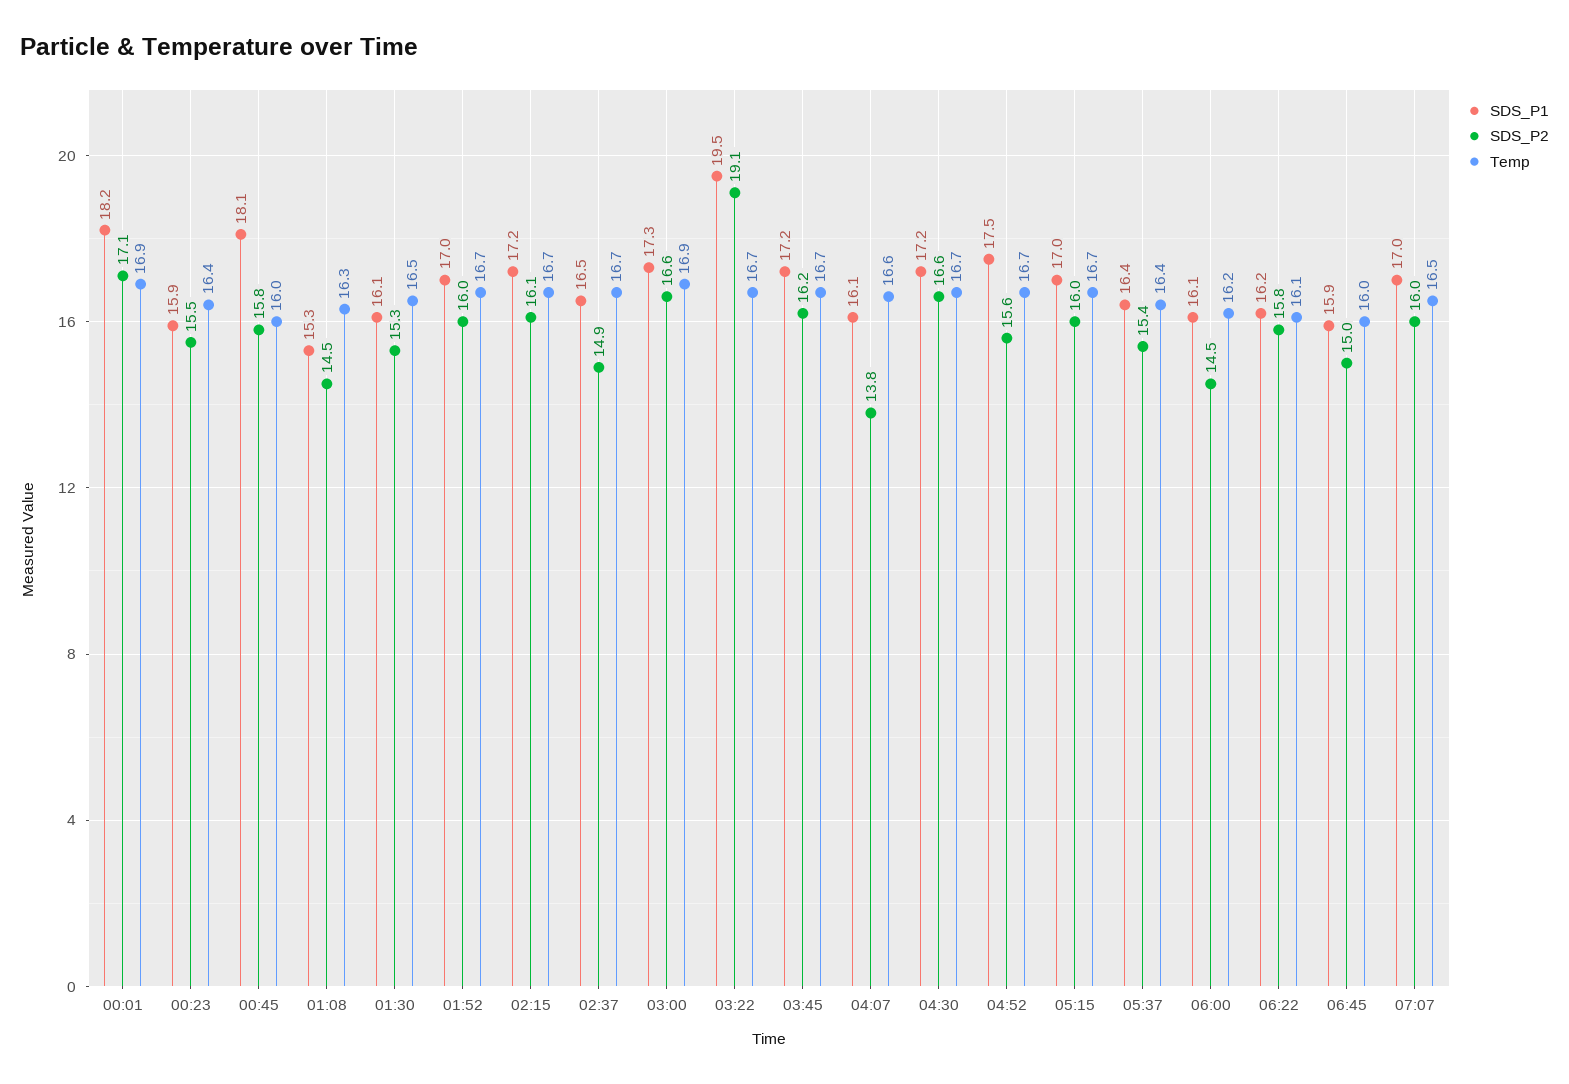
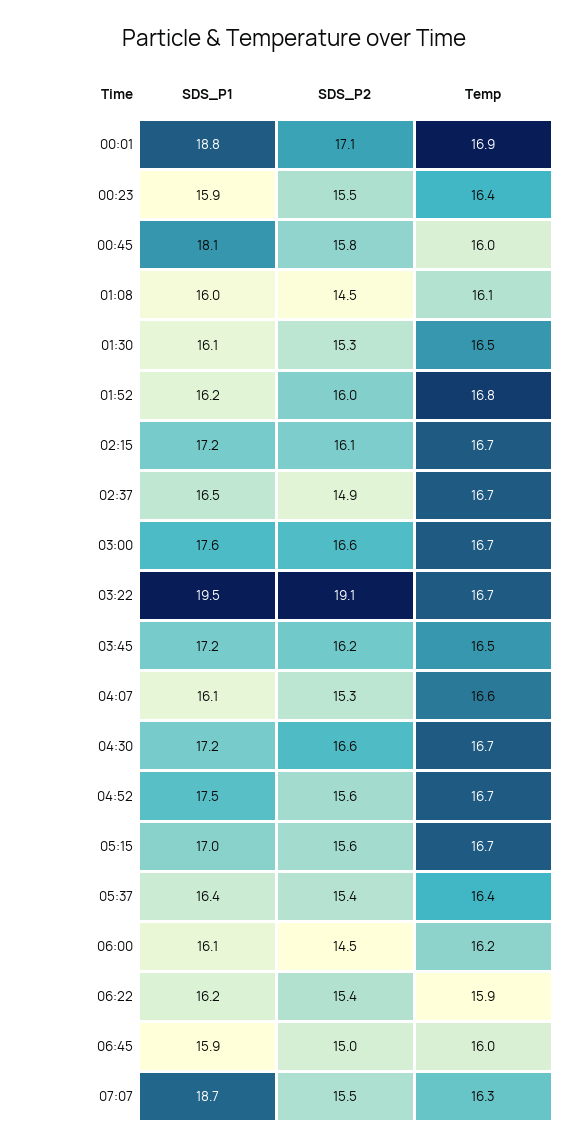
  {
    "SDS_P1": {
-     "00:01": 18.2,
+     "00:01": 18.8,
      "00:23": 15.9,
      "00:45": 18.1,
-     "01:08": 15.3,
+     "01:08": 16,
      "01:30": 16.1,
-     "01:52": 17,
+     "01:52": 16.2,
      "02:15": 17.2,
      "02:37": 16.5,
-     "03:00": 17.3,
+     "03:00": 17.6,
      "03:22": 19.5,
      "03:45": 17.2,
      "04:07": 16.1,
      "04:30": 17.2,
      "04:52": 17.5,
      "05:15": 17,
      "05:37": 16.4,
      "06:00": 16.1,
      "06:22": 16.2,
      "06:45": 15.9,
-     "07:07": 17
+     "07:07": 18.7
    },
    "SDS_P2": {
      "00:01": 17.1,
      "00:23": 15.5,
      "00:45": 15.8,
      "01:08": 14.5,
      "01:30": 15.3,
      "01:52": 16,
      "02:15": 16.1,
      "02:37": 14.9,
      "03:00": 16.6,
      "03:22": 19.1,
      "03:45": 16.2,
-     "04:07": 13.8,
+     "04:07": 15.3,
      "04:30": 16.6,
      "04:52": 15.6,
-     "05:15": 16,
+     "05:15": 15.6,
      "05:37": 15.4,
      "06:00": 14.5,
-     "06:22": 15.8,
+     "06:22": 15.4,
      "06:45": 15,
-     "07:07": 16
+     "07:07": 15.5
    },
    "Temp": {
      "00:01": 16.9,
      "00:23": 16.4,
      "00:45": 16,
-     "01:08": 16.3,
+     "01:08": 16.1,
      "01:30": 16.5,
-     "01:52": 16.7,
+     "01:52": 16.8,
      "02:15": 16.7,
      "02:37": 16.7,
-     "03:00": 16.9,
+     "03:00": 16.7,
      "03:22": 16.7,
-     "03:45": 16.7,
+     "03:45": 16.5,
      "04:07": 16.6,
      "04:30": 16.7,
      "04:52": 16.7,
      "05:15": 16.7,
      "05:37": 16.4,
      "06:00": 16.2,
-     "06:22": 16.1,
+     "06:22": 15.9,
      "06:45": 16,
-     "07:07": 16.5
+     "07:07": 16.3
    }
  }

